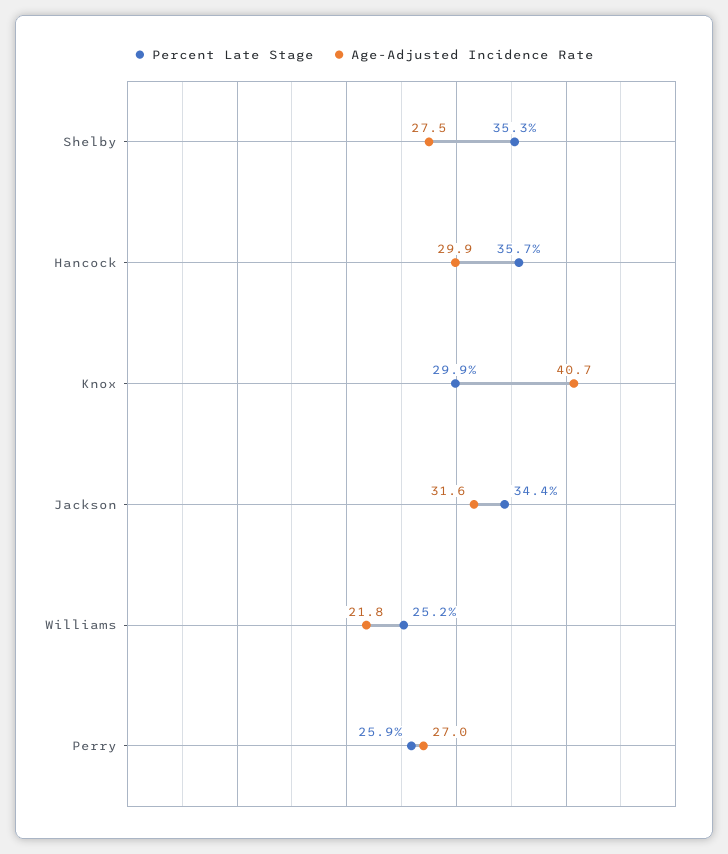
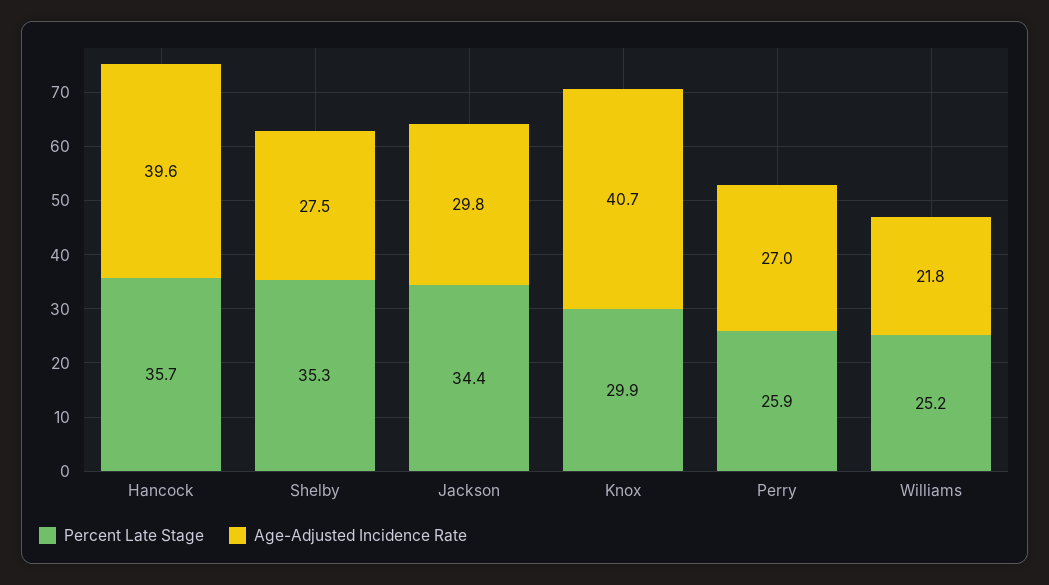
  {
    "Percent Late Stage": {
      "Shelby": 35.3,
      "Hancock": 35.7,
      "Knox": 29.9,
      "Jackson": 34.4,
      "Williams": 25.2,
      "Perry": 25.9
    },
    "Age-Adjusted Incidence Rate": {
      "Shelby": 27.5,
-     "Hancock": 29.9,
+     "Hancock": 39.6,
      "Knox": 40.7,
-     "Jackson": 31.6,
+     "Jackson": 29.8,
      "Williams": 21.8,
      "Perry": 27
    }
  }

